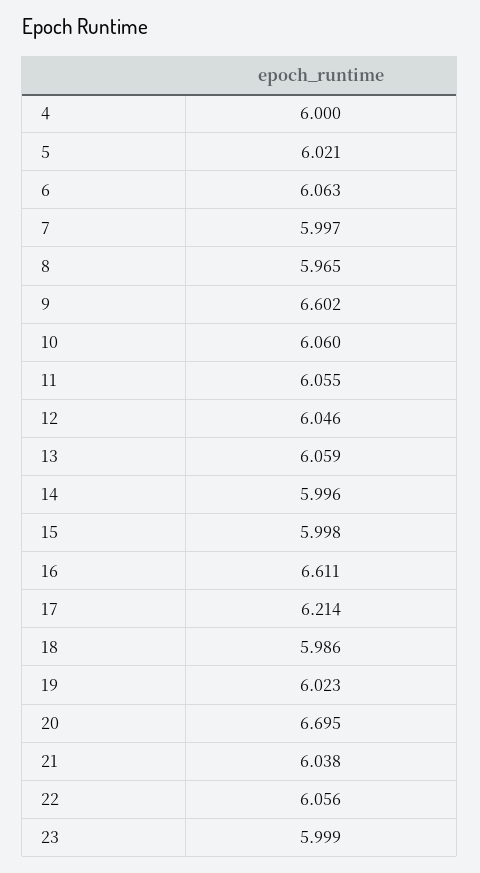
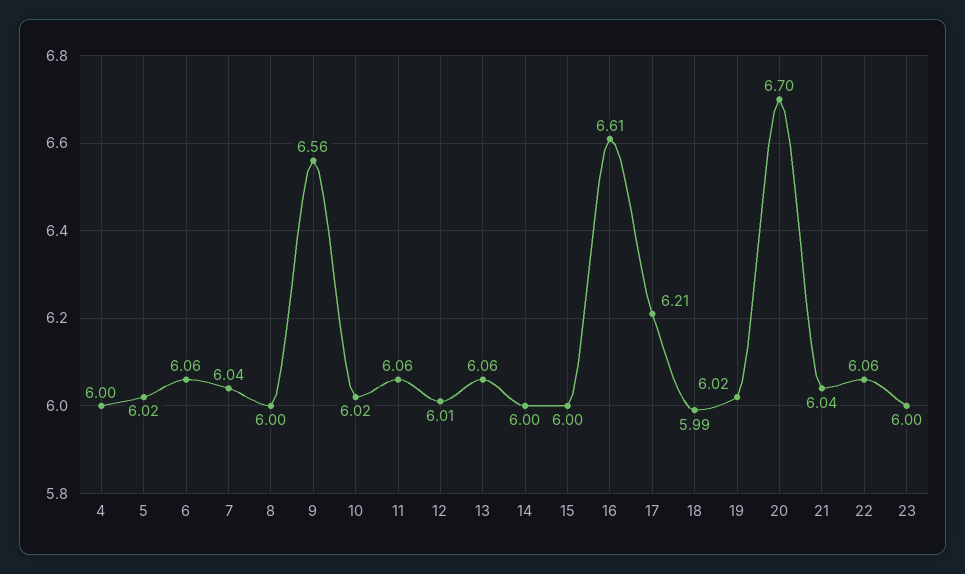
  {
    "4": 6,
    "5": 6.021,
    "6": 6.063,
-   "7": 5.997,
+   "7": 6.04,
-   "8": 5.965,
+   "8": 6,
-   "9": 6.602,
+   "9": 6.56,
-   "10": 6.06,
+   "10": 6.02,
    "11": 6.055,
-   "12": 6.046,
+   "12": 6.01,
    "13": 6.059,
    "14": 5.996,
    "15": 5.998,
    "16": 6.611,
    "17": 6.214,
    "18": 5.986,
    "19": 6.023,
    "20": 6.695,
    "21": 6.038,
    "22": 6.056,
    "23": 5.999
  }

